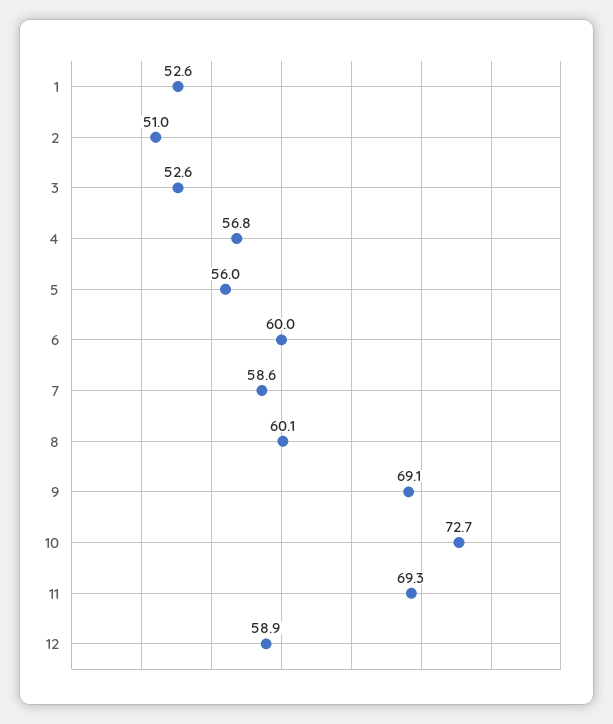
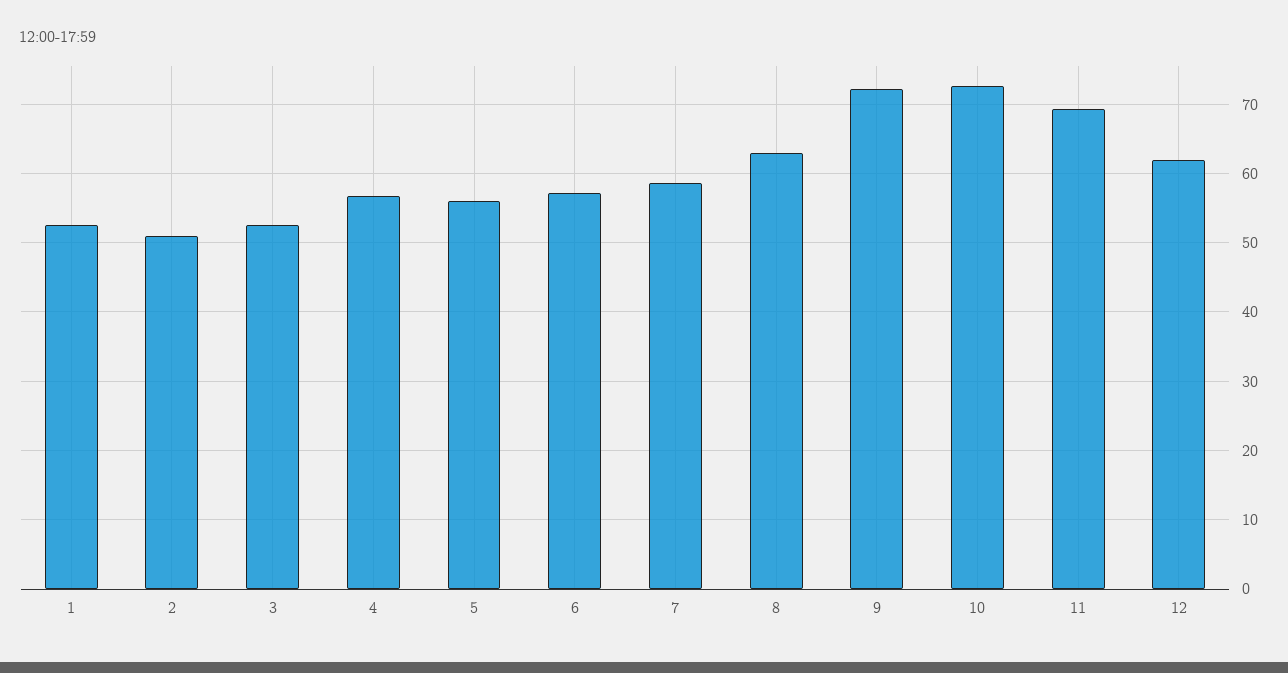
  {
    "1": 52.6,
    "2": 51,
    "3": 52.6,
    "4": 56.8,
    "5": 56,
-   "6": 60,
+   "6": 57,
    "7": 58.6,
-   "8": 60.1,
+   "8": 63,
-   "9": 69.1,
+   "9": 72,
    "10": 72.7,
    "11": 69.3,
-   "12": 58.9
+   "12": 62
  }

